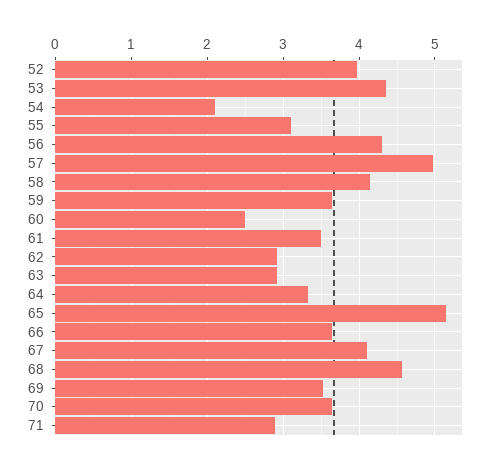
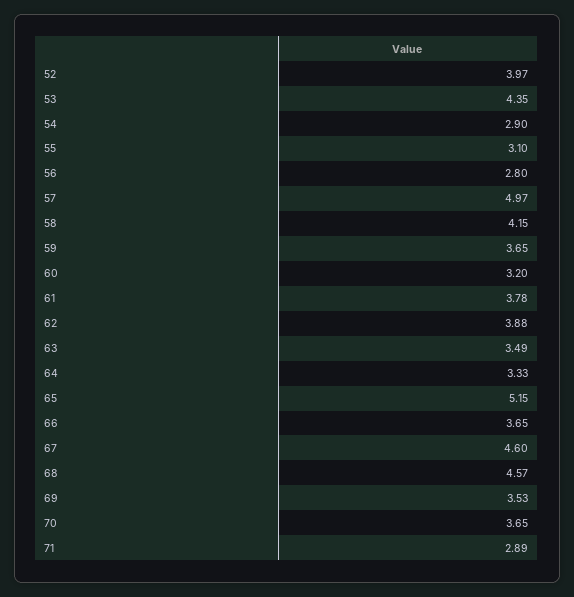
  {
    "52": 3.97,
    "53": 4.35,
-   "54": 2.1,
+   "54": 2.9,
    "55": 3.1,
-   "56": 4.3,
+   "56": 2.8,
    "57": 4.97,
    "58": 4.15,
    "59": 3.65,
-   "60": 2.5,
+   "60": 3.2,
-   "61": 3.5,
+   "61": 3.78,
-   "62": 2.9,
+   "62": 3.88,
-   "63": 2.9,
+   "63": 3.49,
    "64": 3.33,
    "65": 5.15,
    "66": 3.65,
-   "67": 4.1,
+   "67": 4.6,
    "68": 4.57,
    "69": 3.53,
    "70": 3.65,
    "71": 2.89
  }

